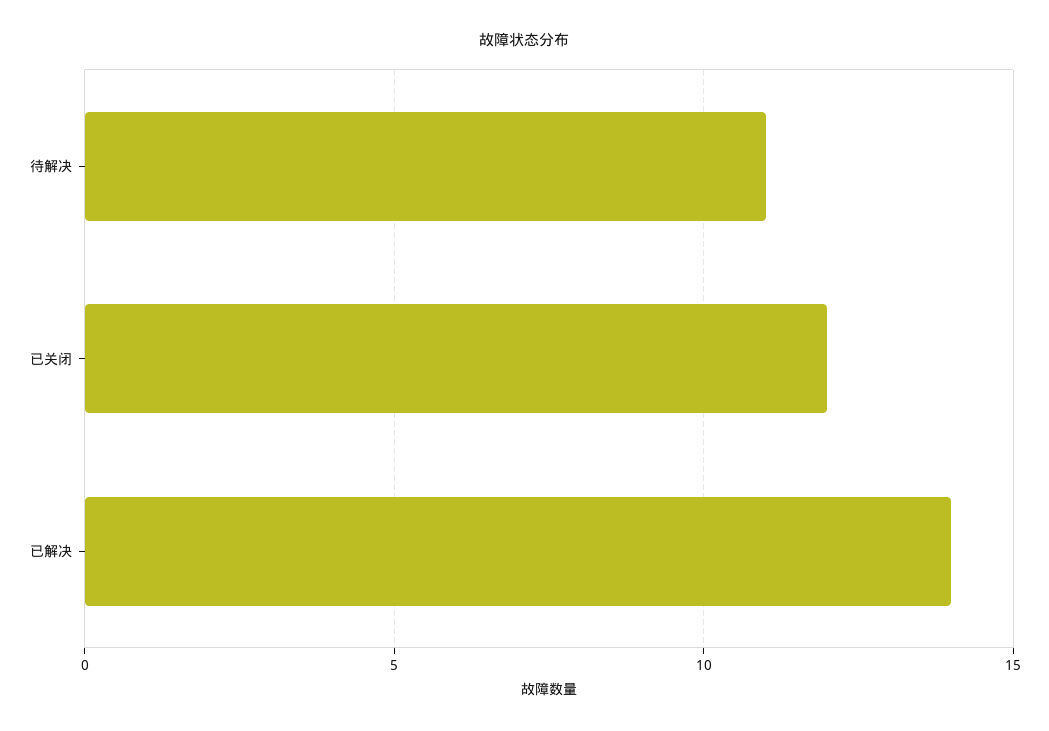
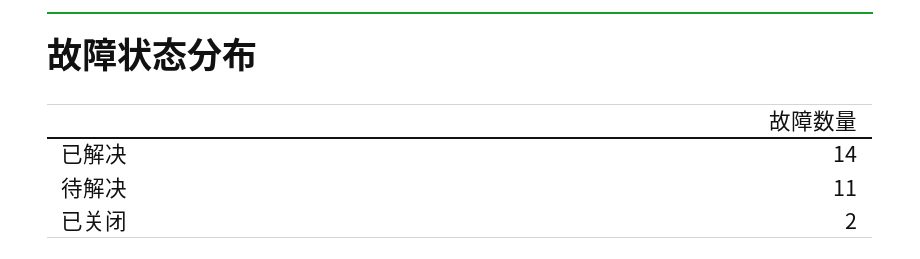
  {
    "待解决": 11,
-   "已关闭": 12,
+   "已关闭": 2,
    "已解决": 14
  }

